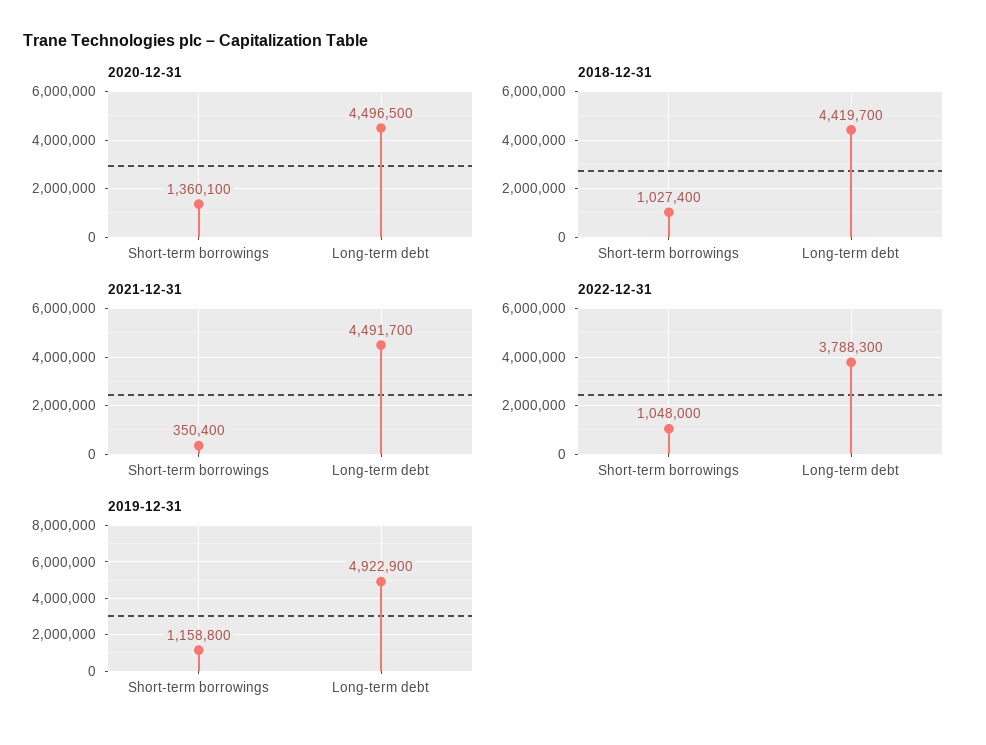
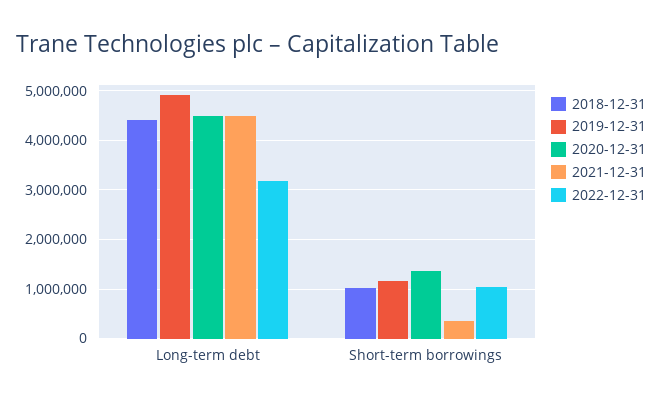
  {
    "2020-12-31": {
      "Short-term borrowings": 1360100,
      "Long-term debt": 4496500
    },
    "2018-12-31": {
      "Short-term borrowings": 1027400,
      "Long-term debt": 4419700
    },
    "2021-12-31": {
      "Short-term borrowings": 350400,
      "Long-term debt": 4491700
    },
    "2022-12-31": {
      "Short-term borrowings": 1048000,
-     "Long-term debt": 3788300
+     "Long-term debt": 3200000
    },
    "2019-12-31": {
      "Short-term borrowings": 1158800,
      "Long-term debt": 4922900
    }
  }

